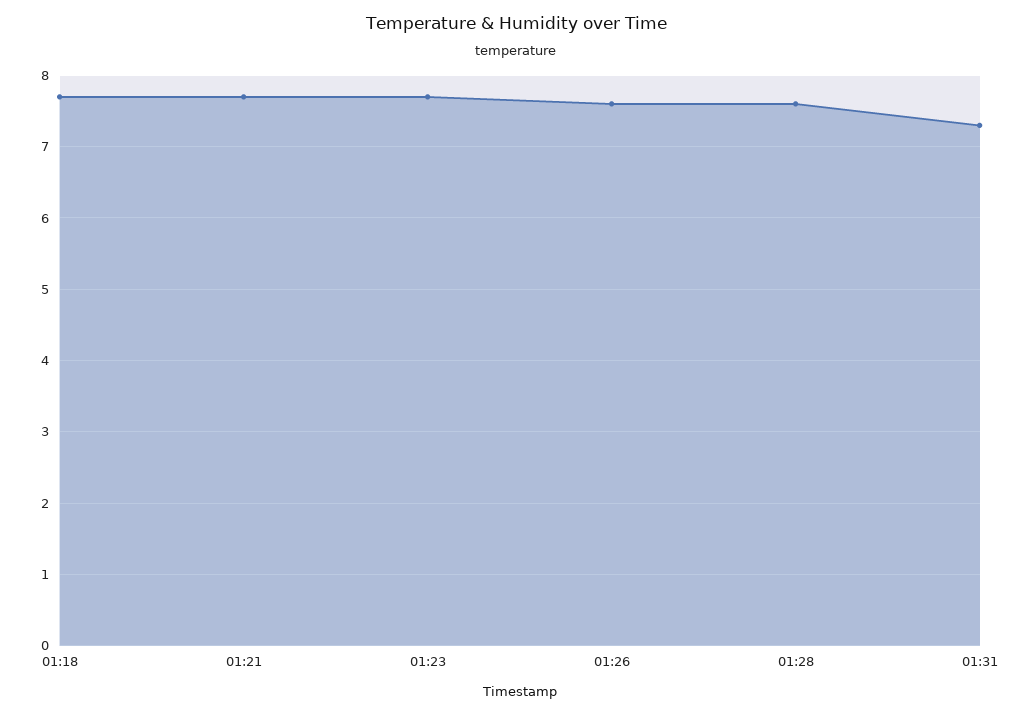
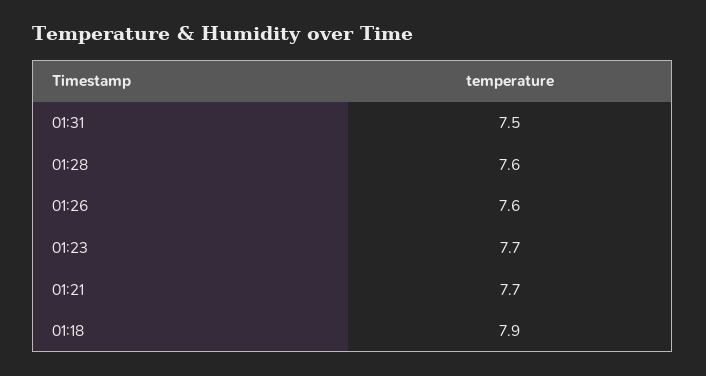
  {
-   "01:18": 7.7,
+   "01:18": 7.9,
    "01:21": 7.7,
    "01:23": 7.7,
    "01:26": 7.6,
    "01:28": 7.6,
-   "01:31": 7.3
+   "01:31": 7.5
  }

